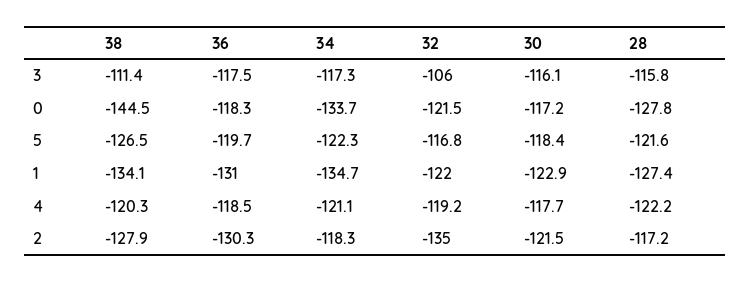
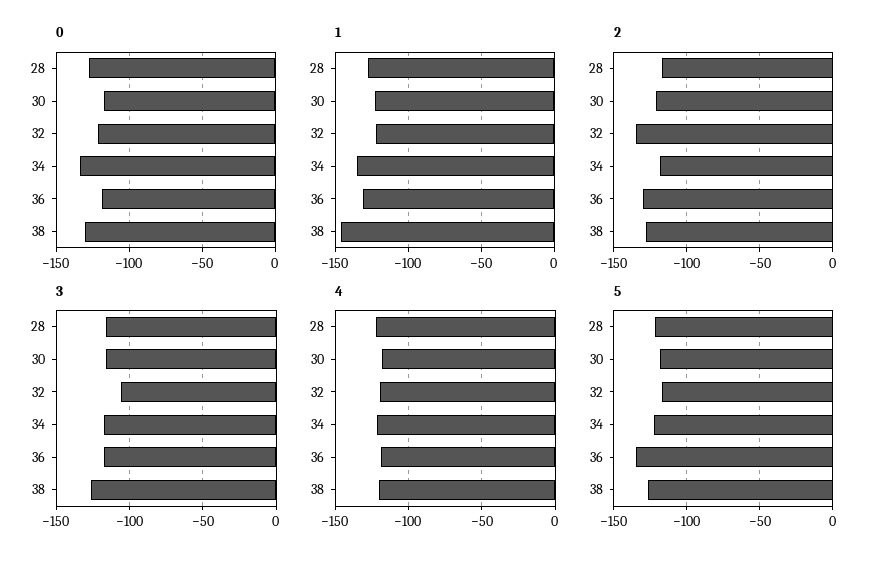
  {
    "3": {
-     "38": -111.4,
+     "38": -125,
      "36": -117.5,
      "34": -117.3,
      "32": -106,
      "30": -116.1,
      "28": -115.8
    },
    "0": {
-     "38": -144.5,
+     "38": -130,
      "36": -118.3,
      "34": -133.7,
      "32": -121.5,
      "30": -117.2,
      "28": -127.8
    },
    "5": {
      "38": -126.5,
-     "36": -119.7,
+     "36": -135,
      "34": -122.3,
      "32": -116.8,
      "30": -118.4,
      "28": -121.6
    },
    "1": {
-     "38": -134.1,
+     "38": -145,
      "36": -131,
      "34": -134.7,
      "32": -122,
      "30": -122.9,
      "28": -127.4
    },
    "4": {
      "38": -120.3,
      "36": -118.5,
      "34": -121.1,
      "32": -119.2,
      "30": -117.7,
      "28": -122.2
    },
    "2": {
      "38": -127.9,
      "36": -130.3,
      "34": -118.3,
      "32": -135,
      "30": -121.5,
      "28": -117.2
    }
  }

